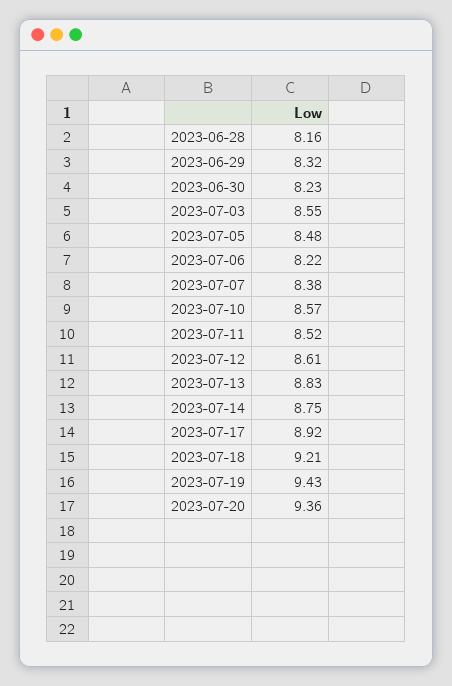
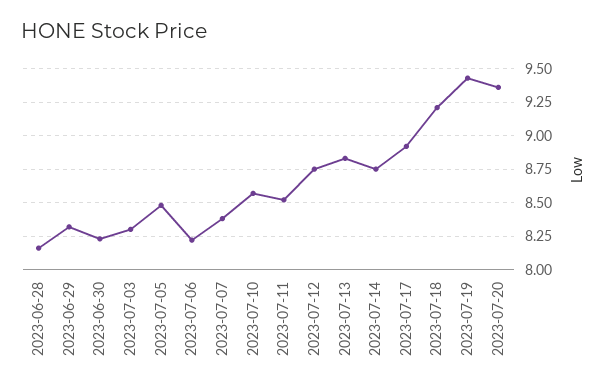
  {
    "2023-06-28": 8.16,
    "2023-06-29": 8.32,
    "2023-06-30": 8.23,
-   "2023-07-03": 8.55,
+   "2023-07-03": 8.3,
    "2023-07-05": 8.48,
    "2023-07-06": 8.22,
    "2023-07-07": 8.38,
    "2023-07-10": 8.57,
    "2023-07-11": 8.52,
-   "2023-07-12": 8.61,
+   "2023-07-12": 8.75,
    "2023-07-13": 8.83,
    "2023-07-14": 8.75,
    "2023-07-17": 8.92,
    "2023-07-18": 9.21,
    "2023-07-19": 9.43,
    "2023-07-20": 9.36
  }

